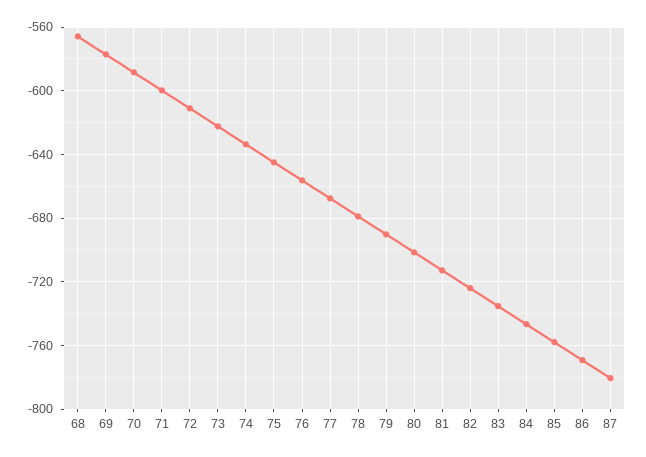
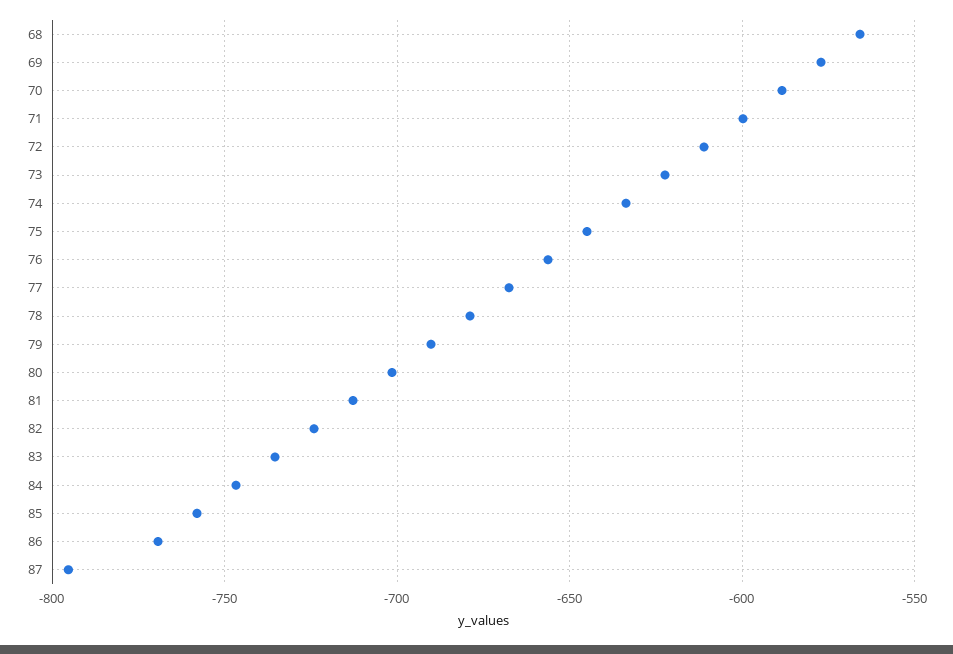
  {
    "68": -565,
    "69": -575,
    "70": -590,
    "71": -600,
    "72": -610,
    "73": -620,
    "74": -635,
    "75": -645,
    "76": -655,
    "77": -670,
    "78": -680,
    "79": -690,
    "80": -700,
    "81": -715,
    "82": -725,
    "83": -735,
    "84": -745,
    "85": -760,
    "86": -770,
-   "87": -780
+   "87": -795
  }

